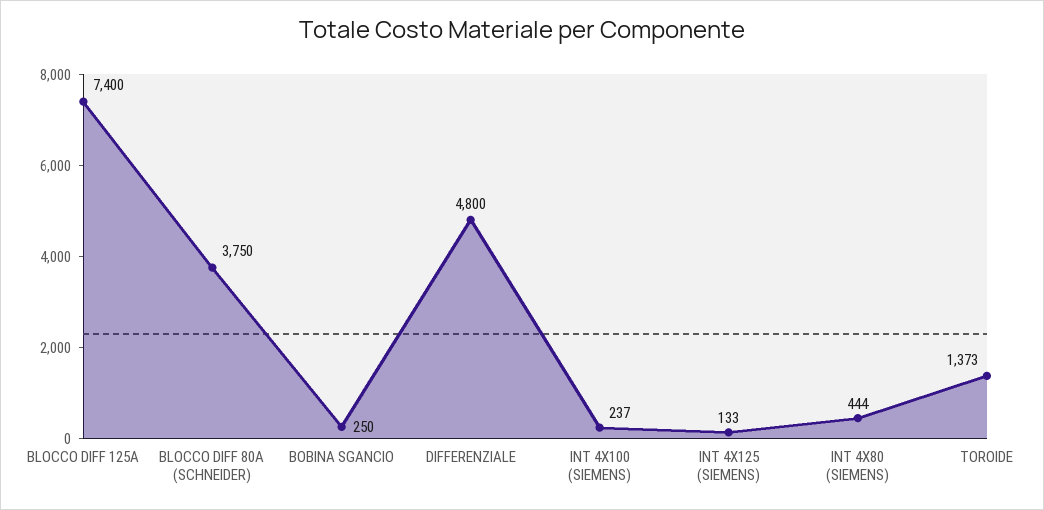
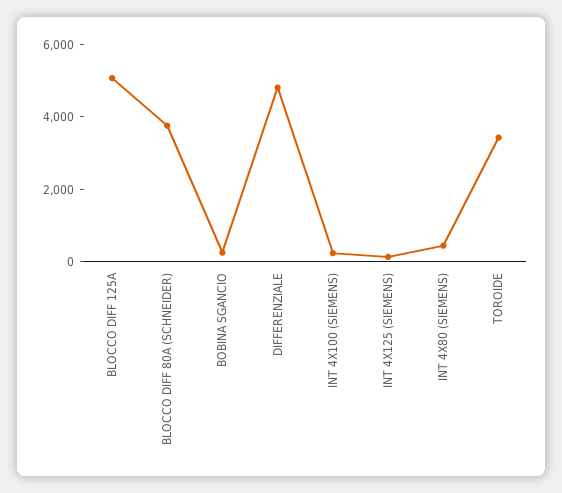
  {
-   "BLOCCO DIFF 125A": 7400,
+   "BLOCCO DIFF 125A": 5000,
    "BLOCCO DIFF 80A (SCHNEIDER)": 3750,
    "BOBINA SGANCIO": 250,
    "DIFFERENZIALE": 4800,
    "INT 4X100 (SIEMENS)": 237,
    "INT 4X125 (SIEMENS)": 133,
    "INT 4X80 (SIEMENS)": 444,
-   "TOROIDE": 1373
+   "TOROIDE": 3500
  }

